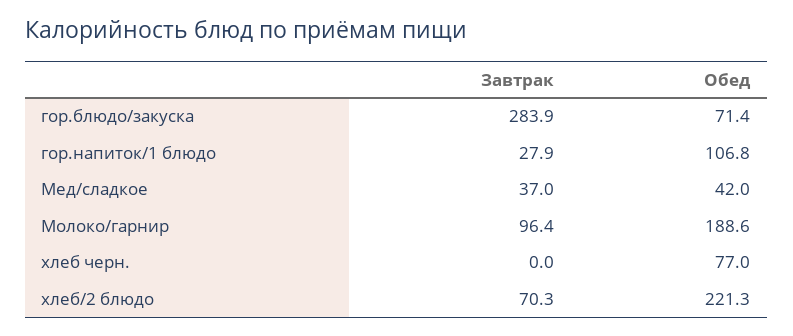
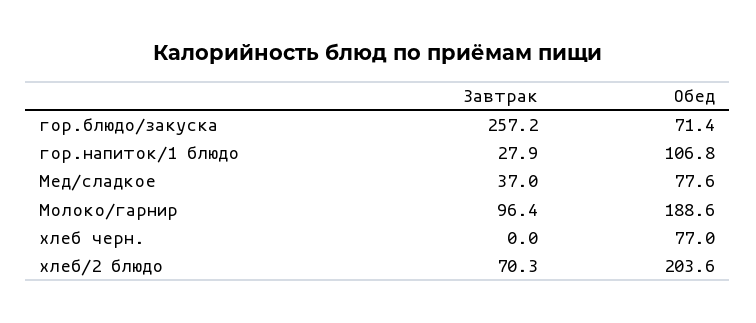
  {
    "Завтрак": {
-     "гор.блюдо/закуска": 283.9,
+     "гор.блюдо/закуска": 257.2,
      "гор.напиток/1 блюдо": 27.9,
      "Мед/сладкое": 37,
      "Молоко/гарнир": 96.4,
      "хлеб черн.": 0,
      "хлеб/2 блюдо": 70.3
    },
    "Обед": {
      "гор.блюдо/закуска": 71.4,
      "гор.напиток/1 блюдо": 106.8,
-     "Мед/сладкое": 42,
+     "Мед/сладкое": 77.6,
      "Молоко/гарнир": 188.6,
      "хлеб черн.": 77,
-     "хлеб/2 блюдо": 221.3
+     "хлеб/2 блюдо": 203.6
    }
  }

